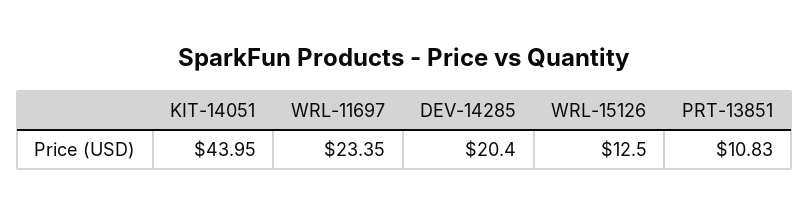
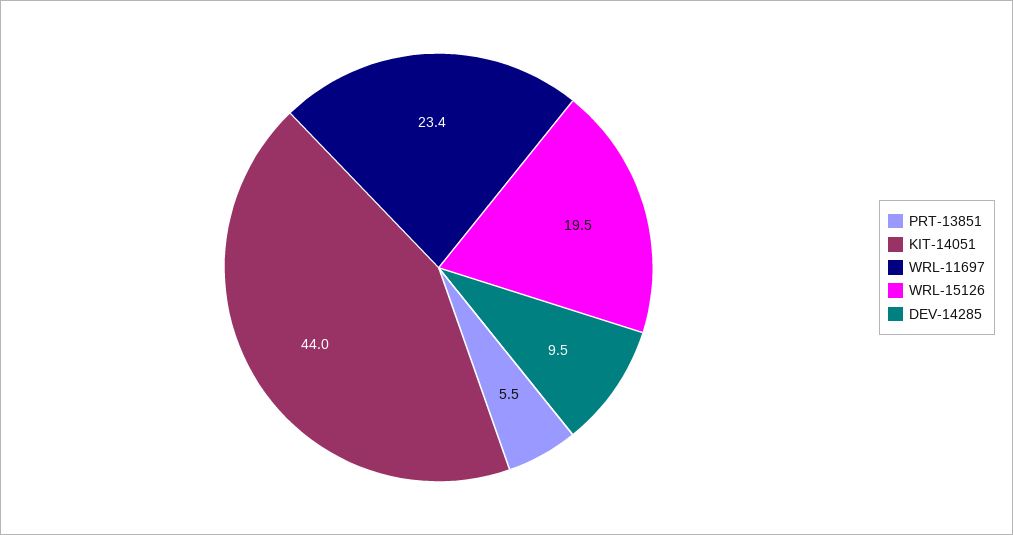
  {
    "KIT-14051": 43.95,
    "WRL-11697": 23.35,
-   "DEV-14285": 20.4,
+   "DEV-14285": 9.5,
-   "WRL-15126": 12.5,
+   "WRL-15126": 19.5,
-   "PRT-13851": 10.83
+   "PRT-13851": 5.5
  }

